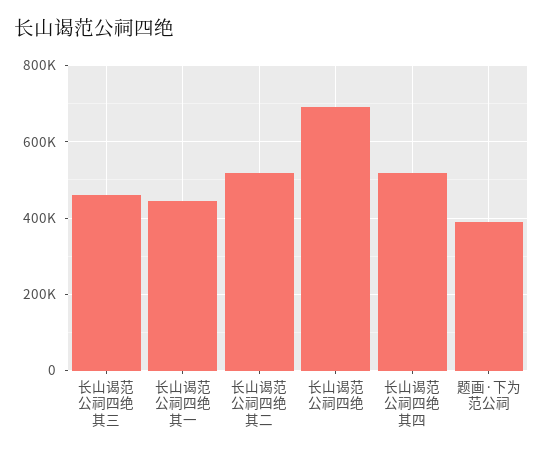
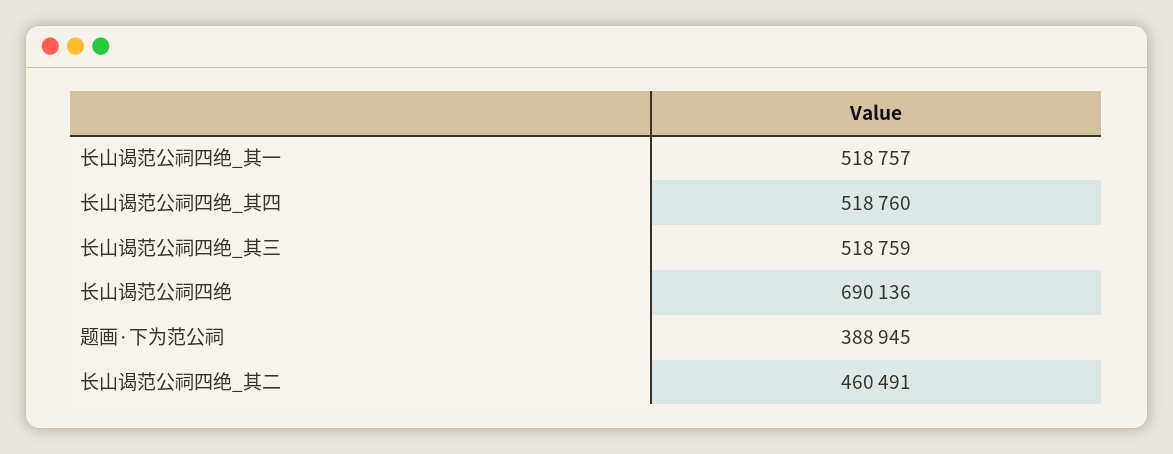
  {
-   "长山谒范公祠四绝 其三": 460000,
+   "长山谒范公祠四绝 其三": 518759,
-   "长山谒范公祠四绝 其一": 440000,
+   "长山谒范公祠四绝 其一": 518757,
-   "长山谒范公祠四绝 其二": 520000,
+   "长山谒范公祠四绝 其二": 460491,
    "长山谒范公祠四绝": 690136,
    "长山谒范公祠四绝 其四": 518760,
    "题画·下为范公祠": 388945
  }

